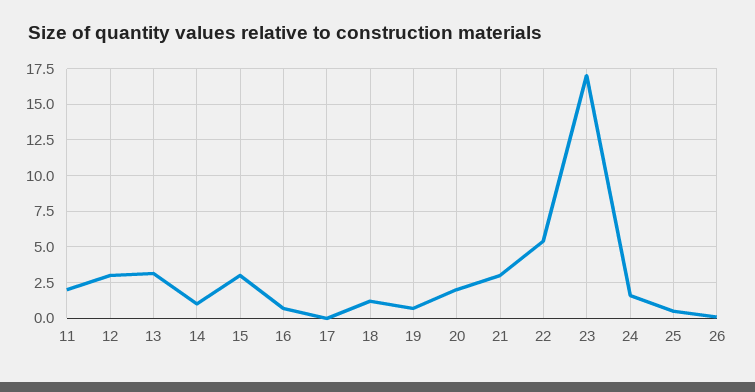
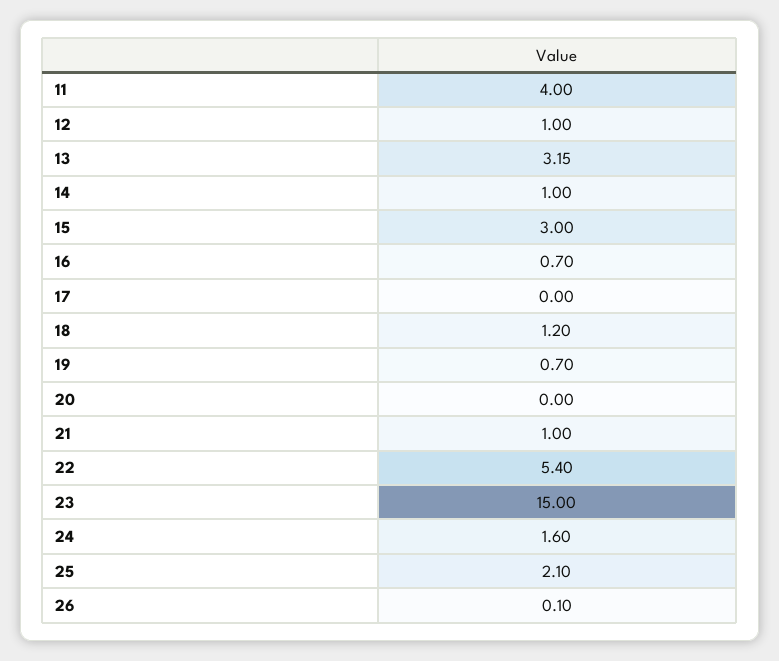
  {
-   "11": 2,
+   "11": 4,
-   "12": 3,
+   "12": 1,
    "13": 3.15,
    "14": 1,
    "15": 3,
    "16": 0.7,
    "17": 0,
    "18": 1.2,
    "19": 0.7,
-   "20": 2,
+   "20": 0,
-   "21": 3,
+   "21": 1,
    "22": 5.4,
-   "23": 17,
+   "23": 15,
    "24": 1.6,
-   "25": 0.5,
+   "25": 2.1,
    "26": 0.1
  }

